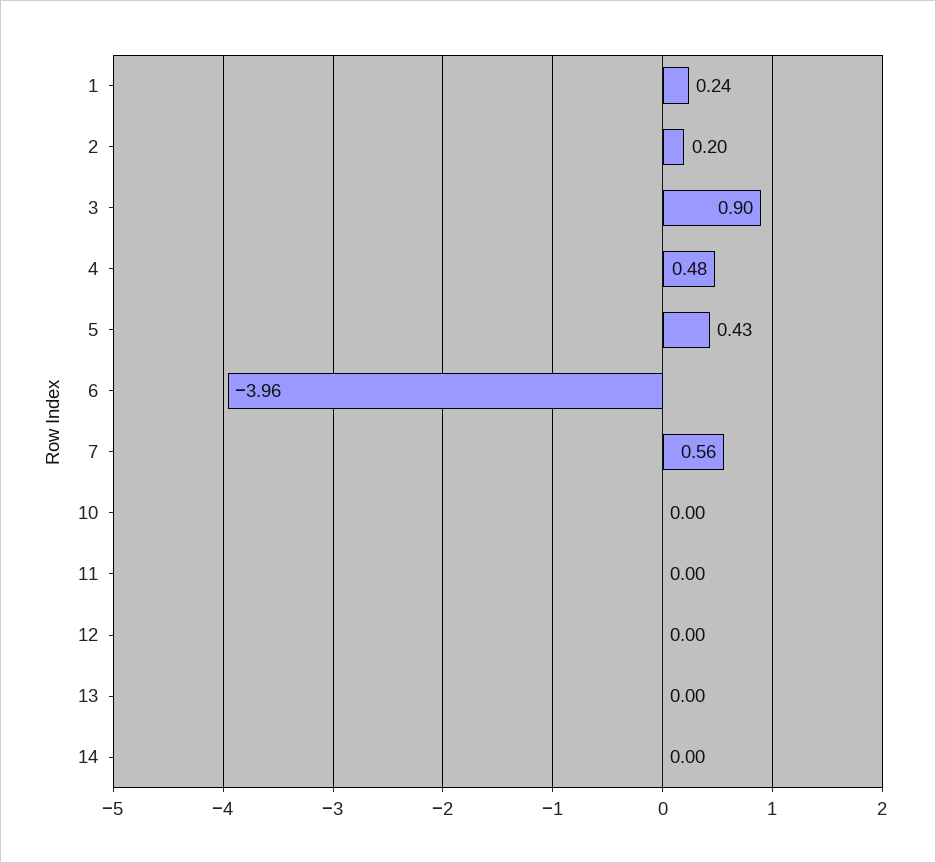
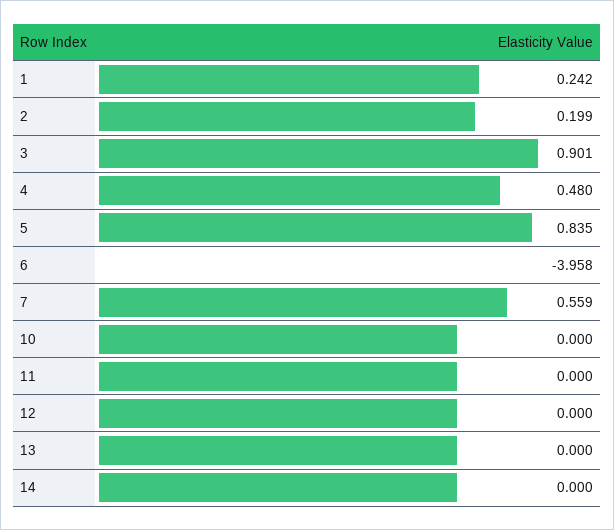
  {
    "1": 0.242,
    "2": 0.199,
    "3": 0.901,
    "4": 0.48,
-   "5": 0.43,
+   "5": 0.835,
    "6": -3.958,
    "7": 0.559,
    "10": 0,
    "11": 0,
    "12": 0,
    "13": 0,
    "14": 0
  }

